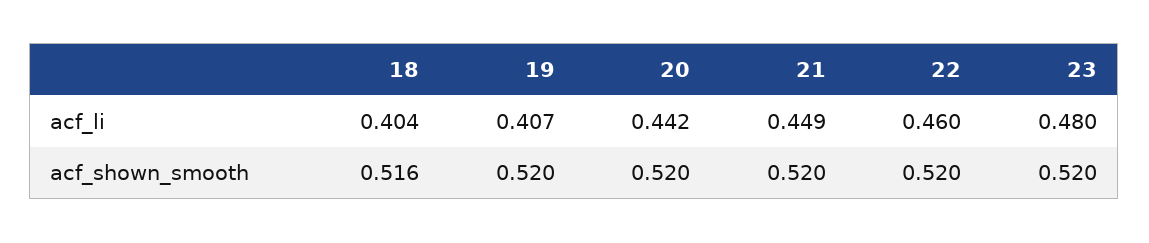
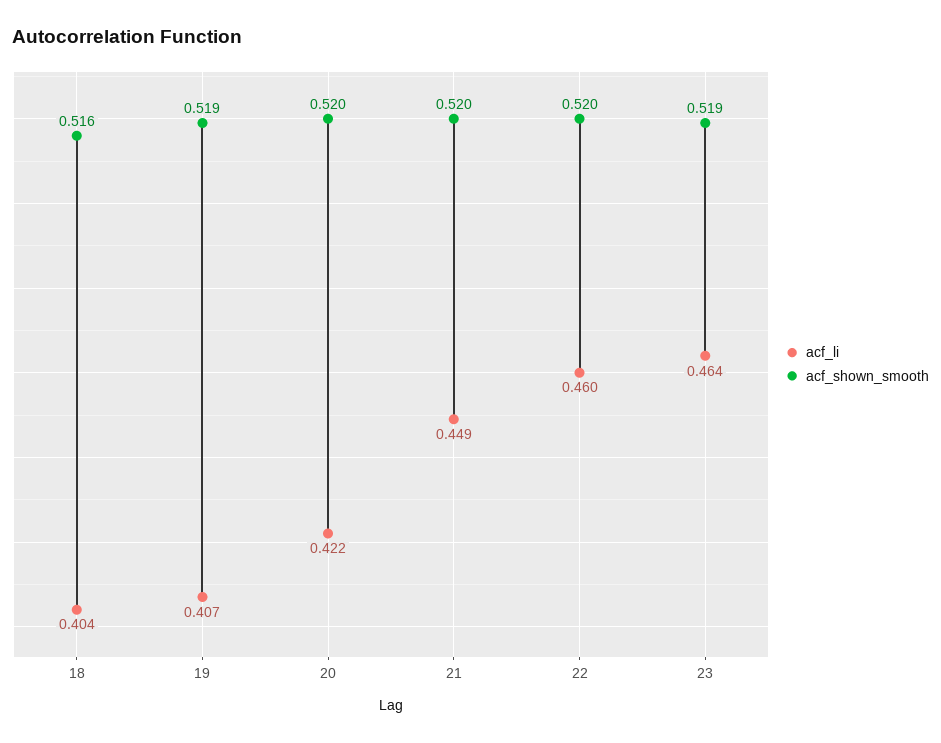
  {
    "acf_li": {
      "18": 0.404,
      "19": 0.407,
-     "20": 0.442,
+     "20": 0.422,
      "21": 0.449,
      "22": 0.46,
-     "23": 0.48
+     "23": 0.464
    },
    "acf_shown_smooth": {
      "18": 0.516,
-     "19": 0.52,
+     "19": 0.519,
      "20": 0.52,
      "21": 0.52,
      "22": 0.52,
-     "23": 0.52
+     "23": 0.519
    }
  }

